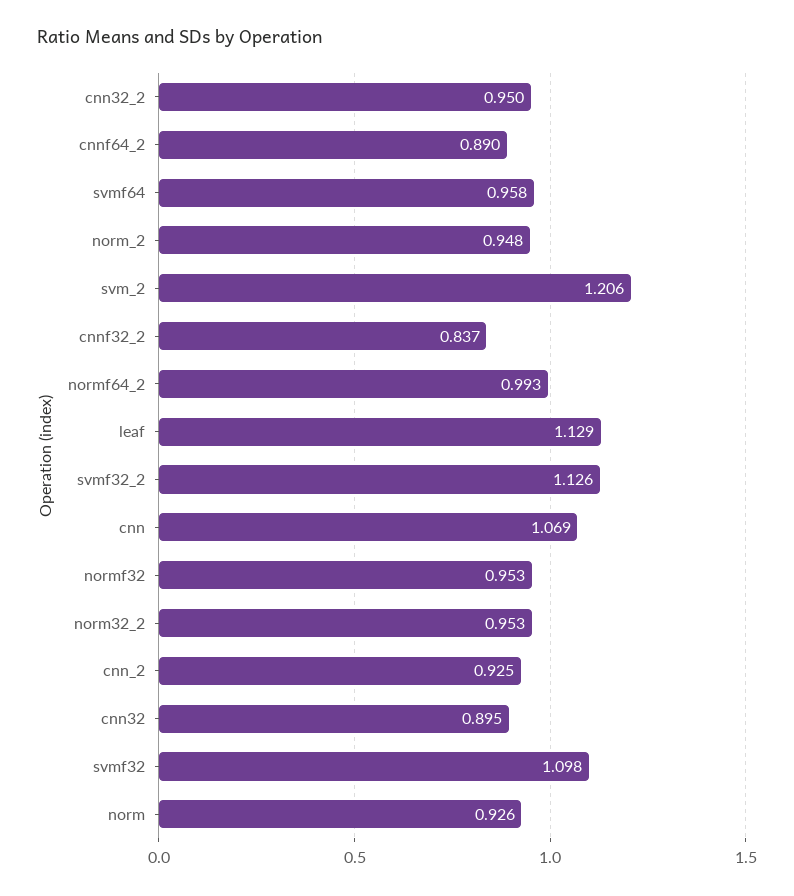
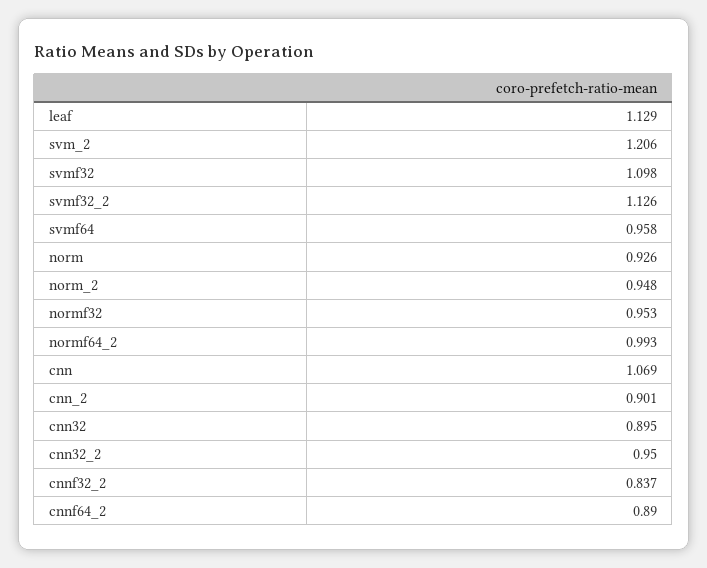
  {
    "cnn32_2": 0.95,
    "cnnf64_2": 0.89,
    "svmf64": 0.958,
    "norm_2": 0.948,
    "svm_2": 1.206,
    "cnnf32_2": 0.837,
    "normf64_2": 0.993,
    "leaf": 1.129,
    "svmf32_2": 1.126,
    "cnn": 1.069,
    "normf32": 0.953,
-   "norm32_2": 0.953,
-   "cnn_2": 0.925,
+   "cnn_2": 0.901,
    "cnn32": 0.895,
    "svmf32": 1.098,
    "norm": 0.926
  }

